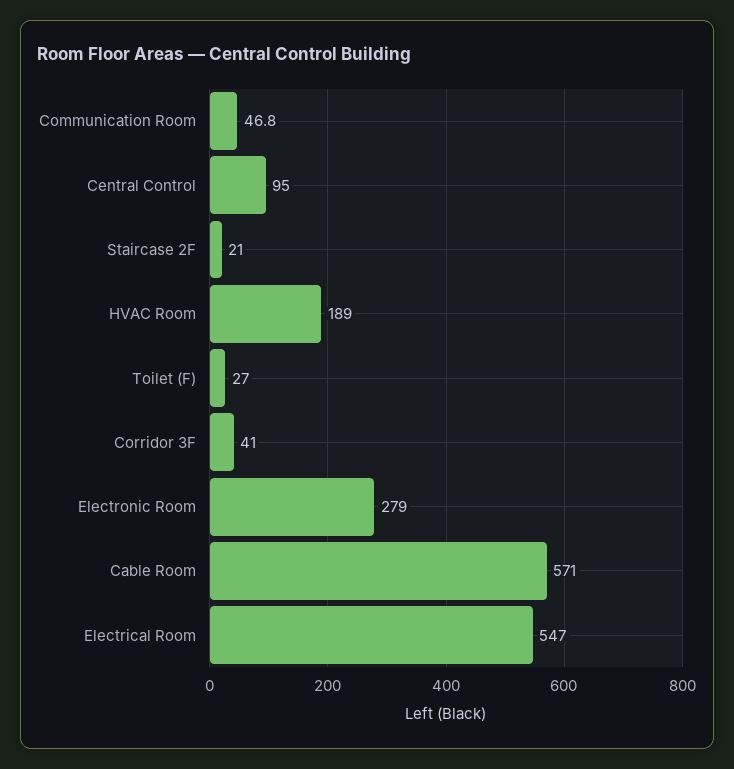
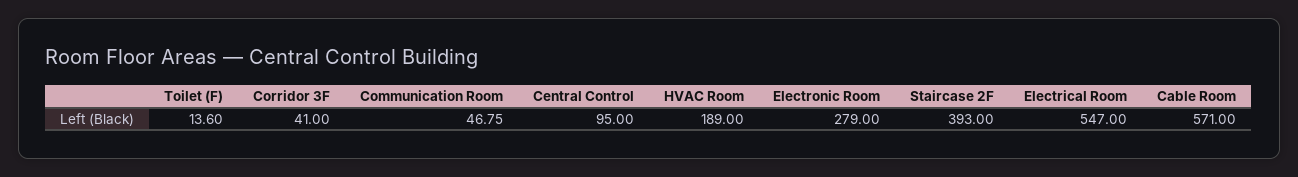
  {
    "Communication Room": 46.75,
    "Central Control": 95,
-   "Staircase 2F": 21,
+   "Staircase 2F": 393,
    "HVAC Room": 189,
-   "Toilet (F)": 27,
+   "Toilet (F)": 13.6,
    "Corridor 3F": 41,
    "Electronic Room": 279,
    "Cable Room": 571,
    "Electrical Room": 547
  }

